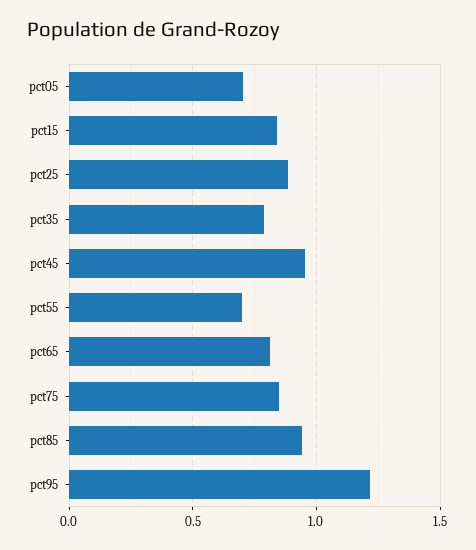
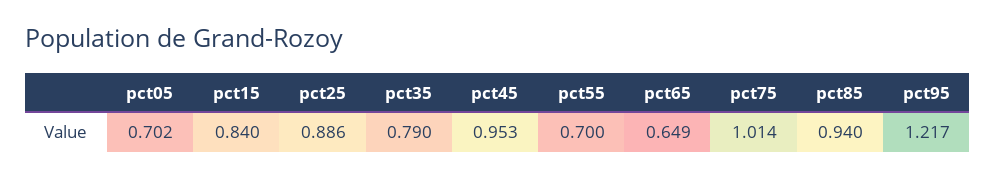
  {
    "pct05": 0.702,
    "pct15": 0.84,
    "pct25": 0.886,
    "pct35": 0.79,
    "pct45": 0.953,
    "pct55": 0.7,
-   "pct65": 0.8,
+   "pct65": 0.649,
-   "pct75": 0.85,
+   "pct75": 1.014,
    "pct85": 0.94,
    "pct95": 1.217
  }

